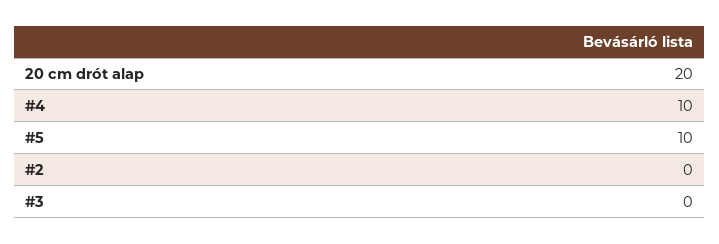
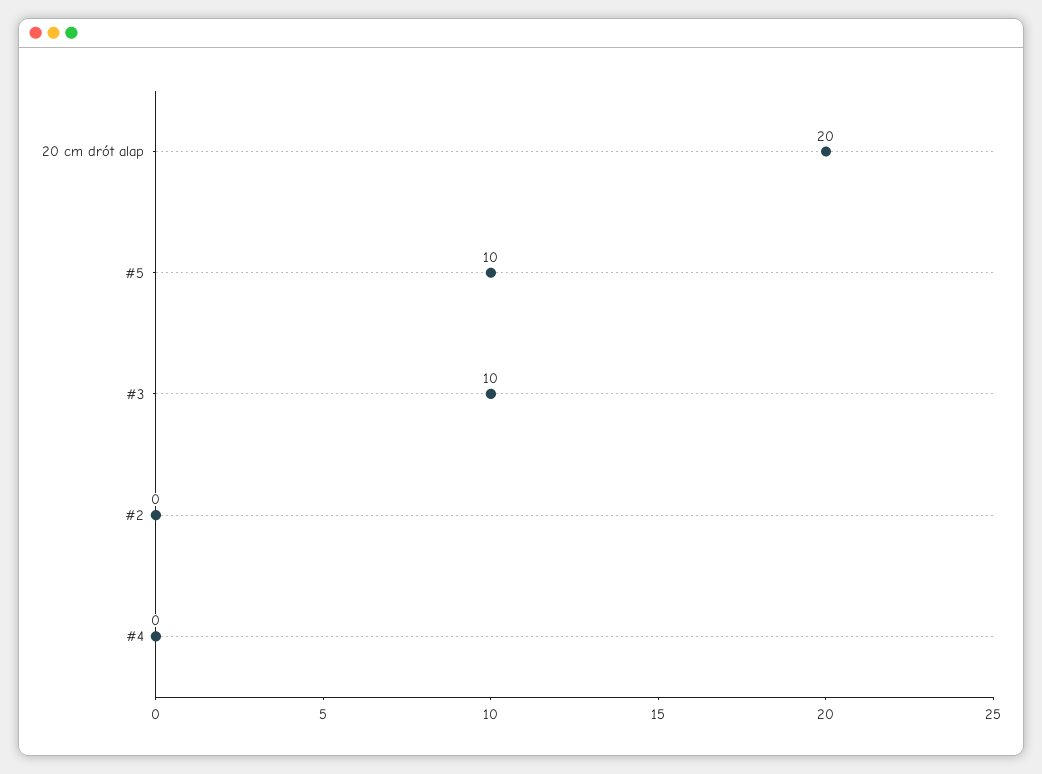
  {
    "20 cm drót alap": 20,
-   "#4": 10,
+   "#4": 0,
    "#5": 10,
    "#2": 0,
-   "#3": 0
+   "#3": 10
  }

